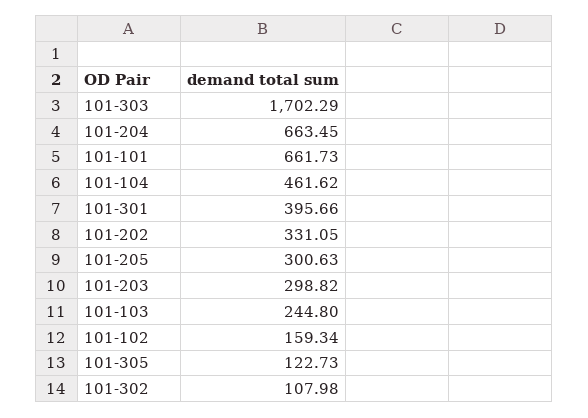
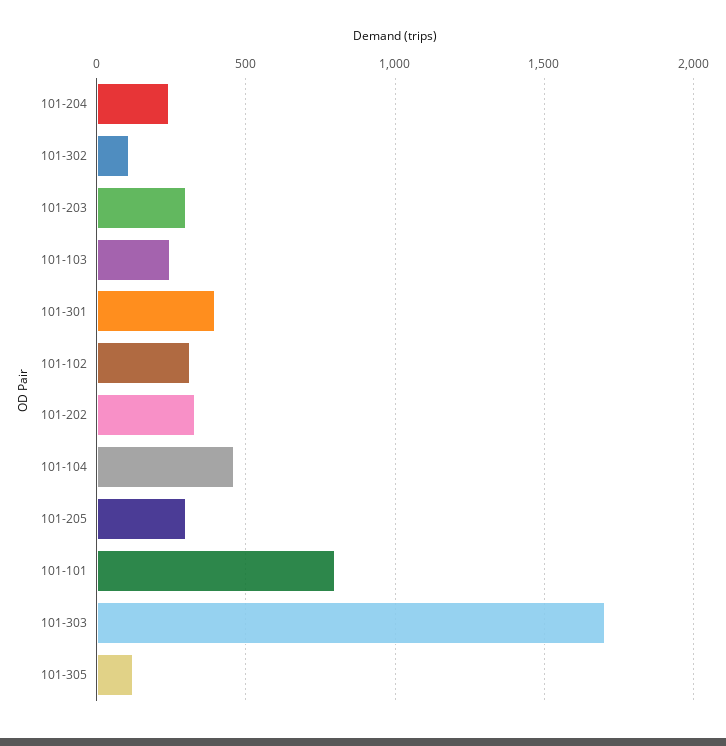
  {
    "101-303": 1702.29,
-   "101-204": 663.45,
+   "101-204": 250,
-   "101-101": 661.73,
+   "101-101": 800,
    "101-104": 461.62,
    "101-301": 395.66,
    "101-202": 331.05,
    "101-205": 300.63,
    "101-203": 298.82,
    "101-103": 244.8,
-   "101-102": 159.34,
+   "101-102": 300,
    "101-305": 122.73,
    "101-302": 107.98
  }

